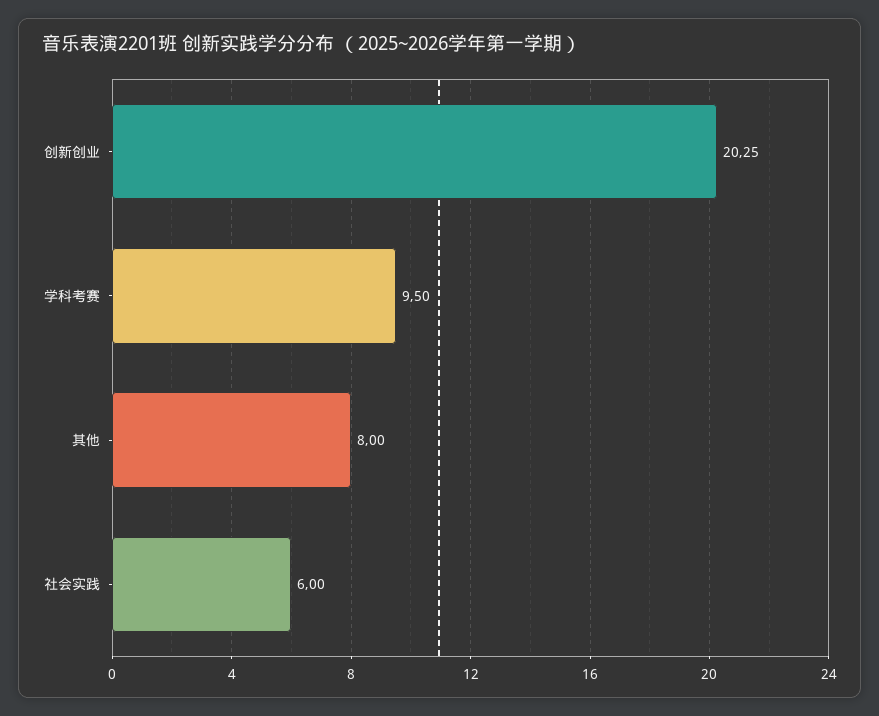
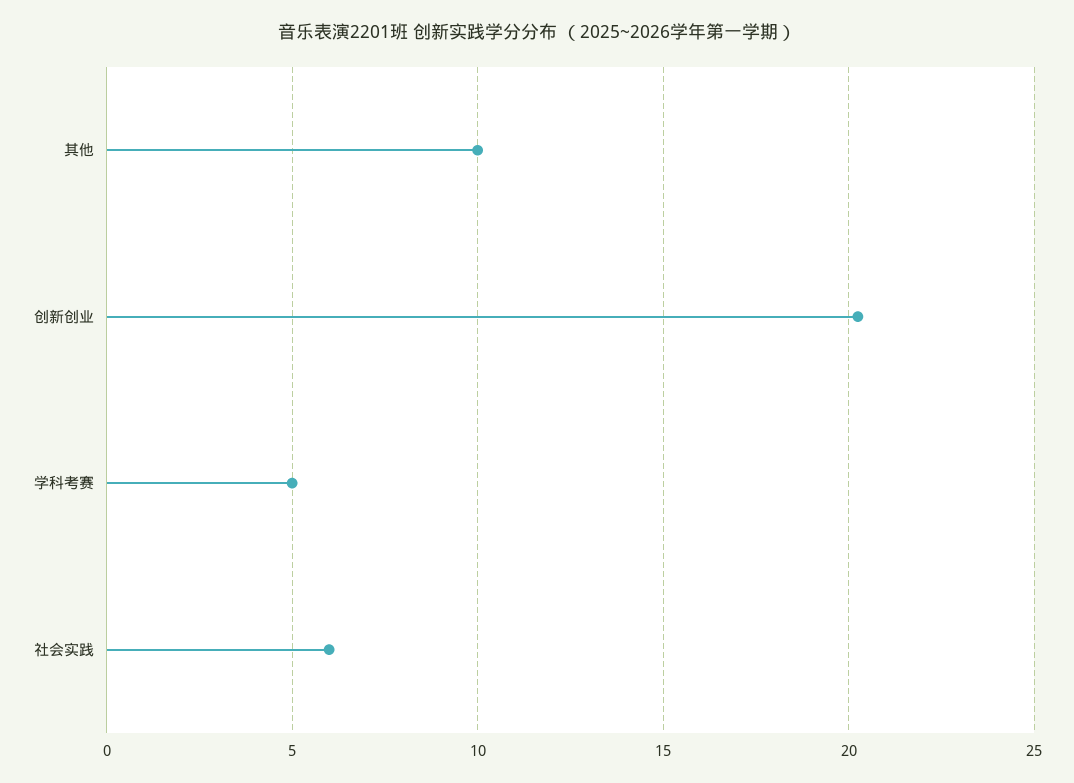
  {
    "创新创业": 20.25,
-   "学科考赛": 9.5,
+   "学科考赛": 5,
-   "其他": 8,
+   "其他": 10,
    "社会实践": 6
  }

